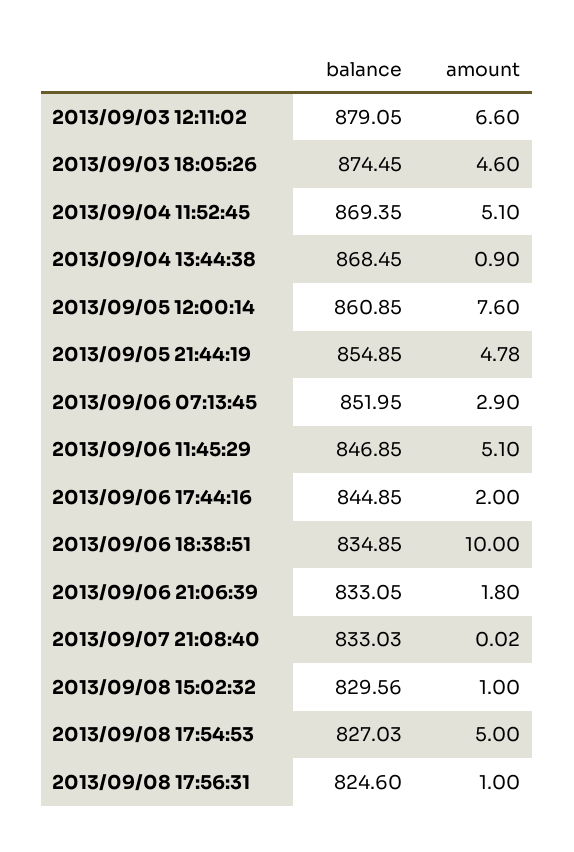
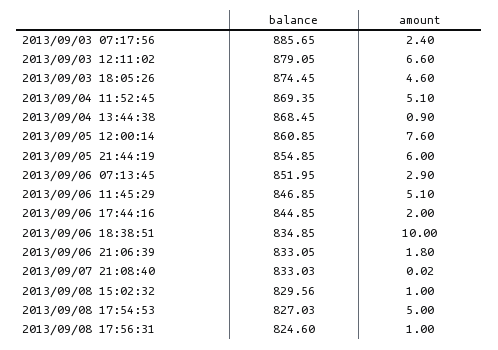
  {
    "balance": {
      "2013/09/03 12:11:02": 879.05,
      "2013/09/03 18:05:26": 874.45,
      "2013/09/04 11:52:45": 869.35,
      "2013/09/04 13:44:38": 868.45,
      "2013/09/05 12:00:14": 860.85,
      "2013/09/05 21:44:19": 854.85,
      "2013/09/06 07:13:45": 851.95,
      "2013/09/06 11:45:29": 846.85,
      "2013/09/06 17:44:16": 844.85,
      "2013/09/06 18:38:51": 834.85,
      "2013/09/06 21:06:39": 833.05,
      "2013/09/07 21:08:40": 833.03,
      "2013/09/08 15:02:32": 829.56,
      "2013/09/08 17:54:53": 827.03,
-     "2013/09/08 17:56:31": 824.6
+     "2013/09/08 17:56:31": 824.6,
+     "2013/09/03 07:17:56": 885.65
    },
    "amount": {
      "2013/09/03 12:11:02": 6.6,
      "2013/09/03 18:05:26": 4.6,
      "2013/09/04 11:52:45": 5.1,
      "2013/09/04 13:44:38": 0.9,
      "2013/09/05 12:00:14": 7.6,
-     "2013/09/05 21:44:19": 4.78,
+     "2013/09/05 21:44:19": 6,
      "2013/09/06 07:13:45": 2.9,
      "2013/09/06 11:45:29": 5.1,
      "2013/09/06 17:44:16": 2,
      "2013/09/06 18:38:51": 10,
      "2013/09/06 21:06:39": 1.8,
      "2013/09/07 21:08:40": 0.02,
      "2013/09/08 15:02:32": 1,
      "2013/09/08 17:54:53": 5,
-     "2013/09/08 17:56:31": 1
+     "2013/09/08 17:56:31": 1,
+     "2013/09/03 07:17:56": 2.4
    }
  }

